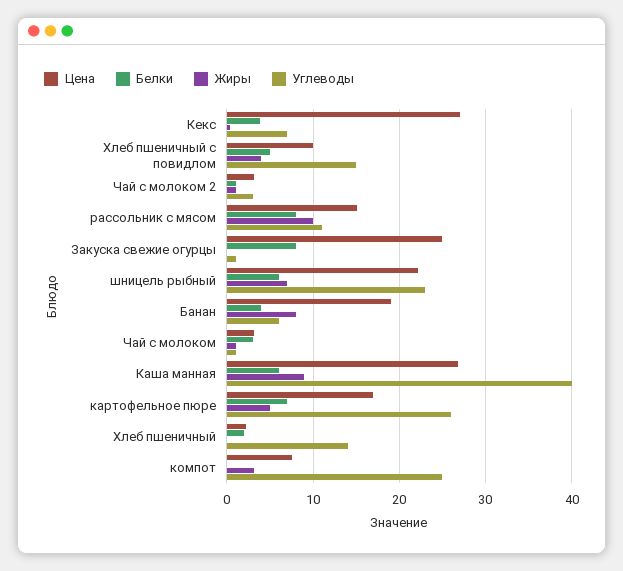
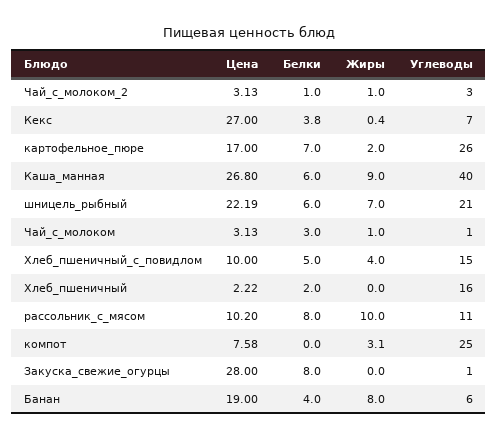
  {
    "Цена": {
      "Кекс": 27,
      "Хлеб пшеничный с повидлом": 10,
      "Чай с молоком 2": 3.13,
-     "рассольник с мясом": 15,
+     "рассольник с мясом": 10.2,
-     "Закуска свежие огурцы": 25,
+     "Закуска свежие огурцы": 28,
      "шницель рыбный": 22.19,
      "Банан": 19,
      "Чай с молоком": 3.13,
      "Каша манная": 26.8,
      "картофельное пюре": 17,
      "Хлеб пшеничный": 2.22,
      "компот": 7.58
    },
    "Белки": {
      "Кекс": 3.8,
      "Хлеб пшеничный с повидлом": 5,
      "Чай с молоком 2": 1,
      "рассольник с мясом": 8,
      "Закуска свежие огурцы": 8,
      "шницель рыбный": 6,
      "Банан": 4,
      "Чай с молоком": 3,
      "Каша манная": 6,
      "картофельное пюре": 7,
      "Хлеб пшеничный": 2,
      "компот": 0
    },
    "Жиры": {
      "Кекс": 0.4,
      "Хлеб пшеничный с повидлом": 4,
      "Чай с молоком 2": 1,
      "рассольник с мясом": 10,
      "Закуска свежие огурцы": 0,
      "шницель рыбный": 7,
      "Банан": 8,
      "Чай с молоком": 1,
      "Каша манная": 9,
-     "картофельное пюре": 5,
+     "картофельное пюре": 2,
      "Хлеб пшеничный": 0,
      "компот": 3.1
    },
    "Углеводы": {
      "Кекс": 7,
      "Хлеб пшеничный с повидлом": 15,
      "Чай с молоком 2": 3,
      "рассольник с мясом": 11,
      "Закуска свежие огурцы": 1,
-     "шницель рыбный": 23,
+     "шницель рыбный": 21,
      "Банан": 6,
      "Чай с молоком": 1,
      "Каша манная": 40,
      "картофельное пюре": 26,
-     "Хлеб пшеничный": 14,
+     "Хлеб пшеничный": 16,
      "компот": 25
    }
  }

